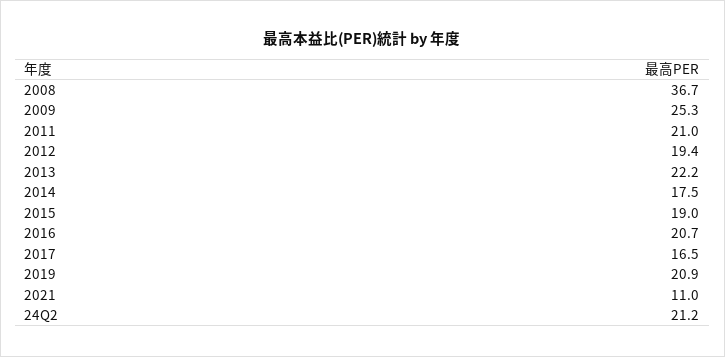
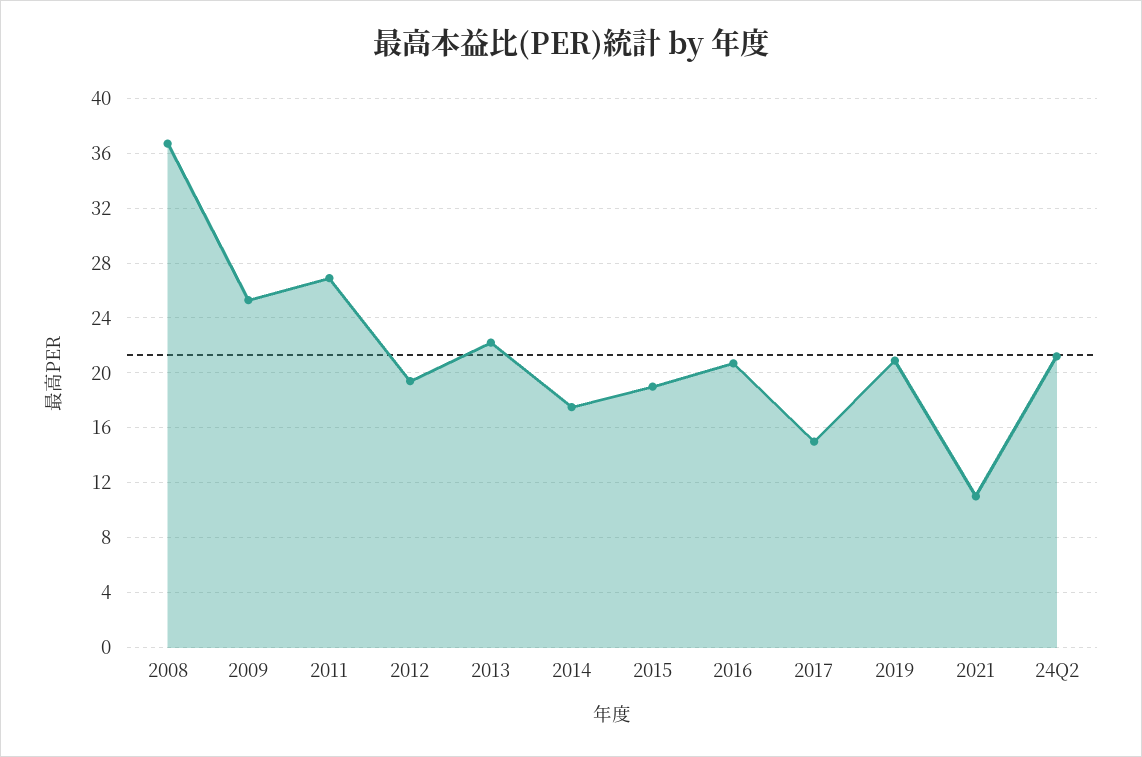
  {
    "2008": 36.7,
    "2009": 25.3,
-   "2011": 21,
+   "2011": 27,
    "2012": 19.4,
    "2013": 22.2,
    "2014": 17.5,
    "2015": 19,
    "2016": 20.7,
-   "2017": 16.5,
+   "2017": 15,
    "2019": 20.9,
    "2021": 11,
    "24Q2": 21.2
  }

